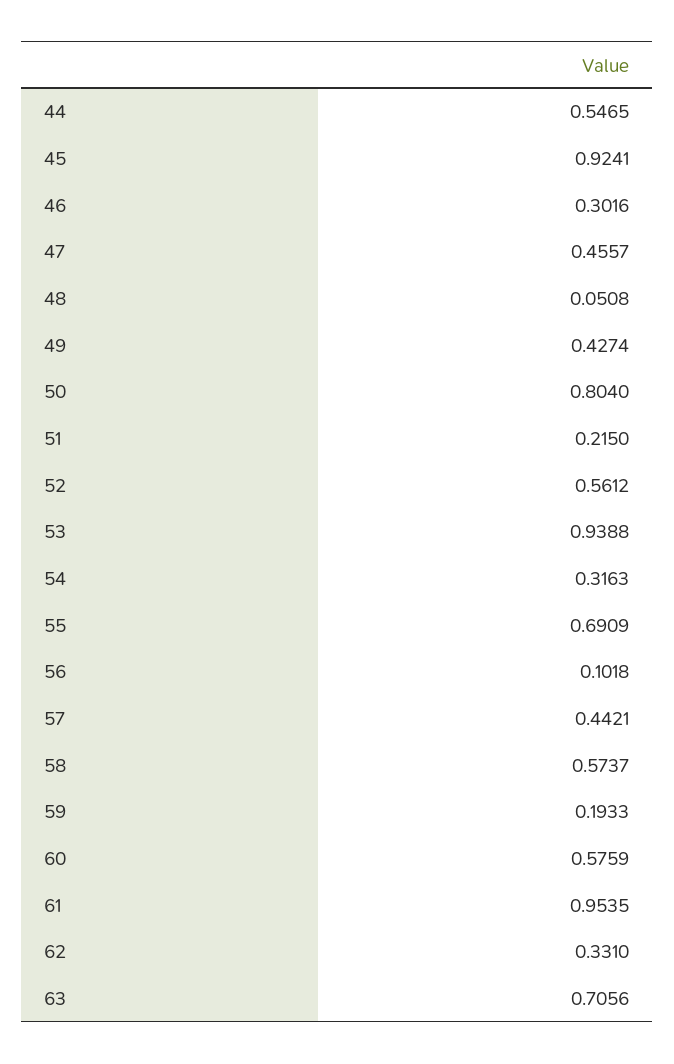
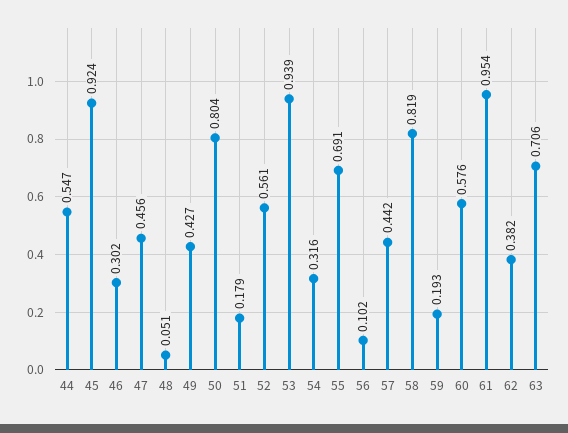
  {
    "44": 0.5465,
    "45": 0.9241,
    "46": 0.3016,
    "47": 0.4557,
    "48": 0.0508,
    "49": 0.4274,
    "50": 0.804,
-   "51": 0.215,
+   "51": 0.179,
    "52": 0.5612,
    "53": 0.9388,
    "54": 0.3163,
    "55": 0.6909,
    "56": 0.1018,
    "57": 0.4421,
-   "58": 0.5737,
+   "58": 0.819,
    "59": 0.1933,
    "60": 0.5759,
    "61": 0.9535,
-   "62": 0.331,
+   "62": 0.382,
    "63": 0.7056
  }

